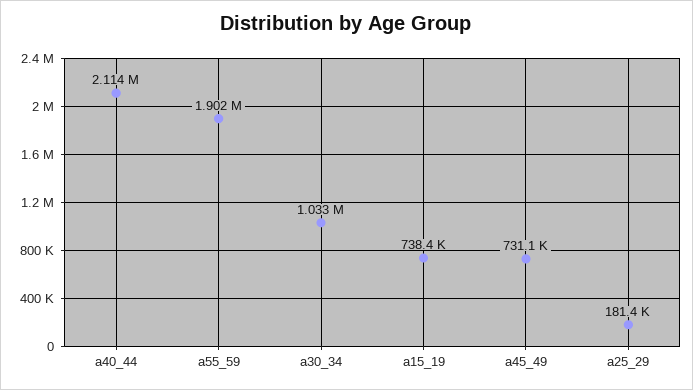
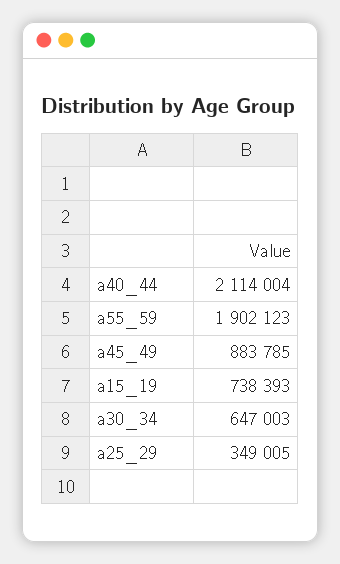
  {
    "a40_44": 2114004,
    "a55_59": 1902123,
-   "a30_34": 1033000,
+   "a30_34": 647003,
    "a15_19": 738393,
-   "a45_49": 731100,
+   "a45_49": 883785,
-   "a25_29": 181400
+   "a25_29": 349005
  }

